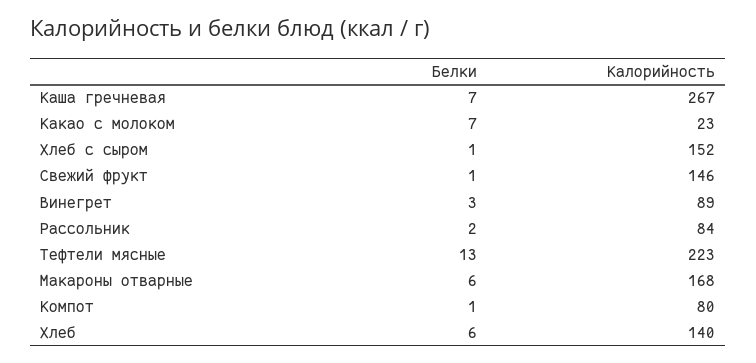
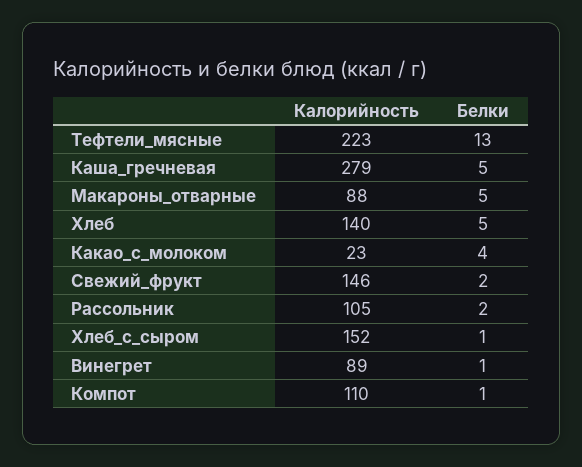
  {
    "Белки": {
-     "Каша гречневая": 7,
+     "Каша гречневая": 5,
-     "Какао с молоком": 7,
+     "Какао с молоком": 4,
      "Хлеб с сыром": 1,
-     "Свежий фрукт": 1,
+     "Свежий фрукт": 2,
-     "Винегрет": 3,
+     "Винегрет": 1,
      "Рассольник": 2,
      "Тефтели мясные": 13,
-     "Макароны отварные": 6,
+     "Макароны отварные": 5,
      "Компот": 1,
-     "Хлеб": 6
+     "Хлеб": 5
    },
    "Калорийность": {
-     "Каша гречневая": 267,
+     "Каша гречневая": 279,
      "Какао с молоком": 23,
      "Хлеб с сыром": 152,
      "Свежий фрукт": 146,
      "Винегрет": 89,
-     "Рассольник": 84,
+     "Рассольник": 105,
      "Тефтели мясные": 223,
-     "Макароны отварные": 168,
+     "Макароны отварные": 88,
-     "Компот": 80,
+     "Компот": 110,
      "Хлеб": 140
    }
  }

